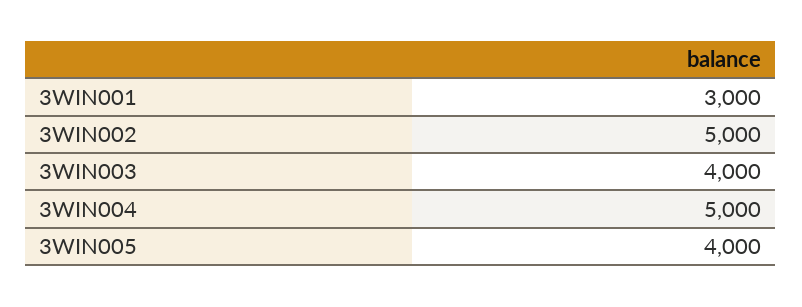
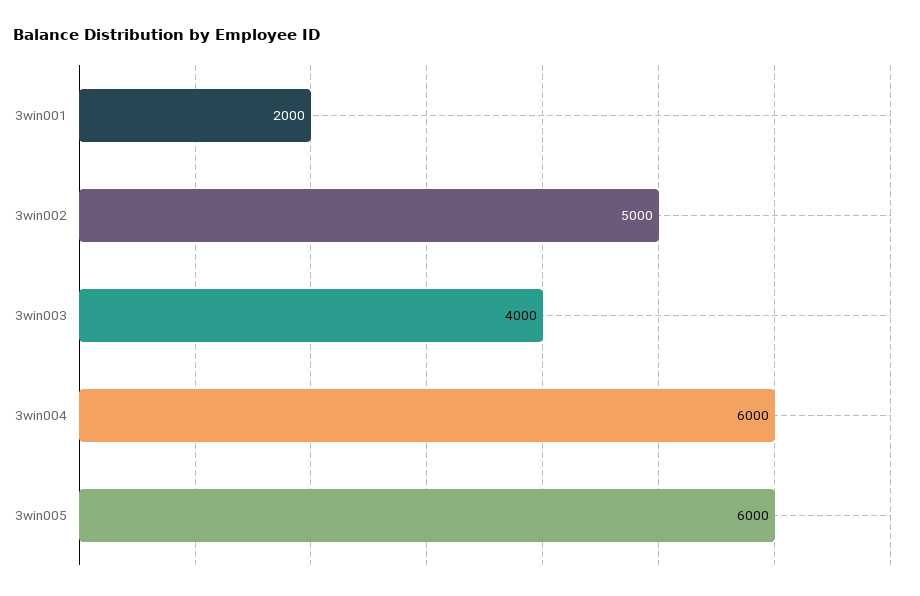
  {
-   "3WIN001": 3000,
+   "3WIN001": 2000,
    "3WIN002": 5000,
    "3WIN003": 4000,
-   "3WIN004": 5000,
+   "3WIN004": 6000,
-   "3WIN005": 4000
+   "3WIN005": 6000
  }

